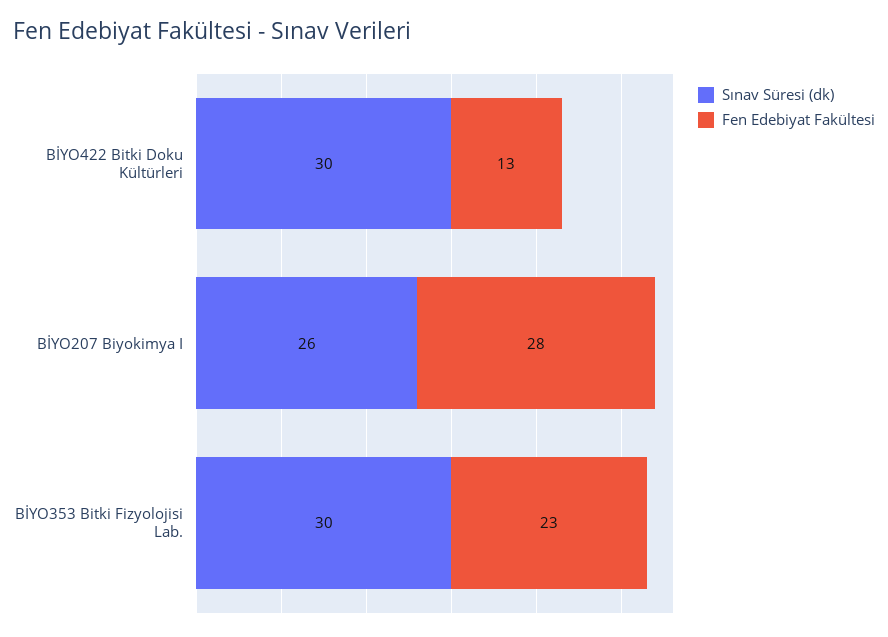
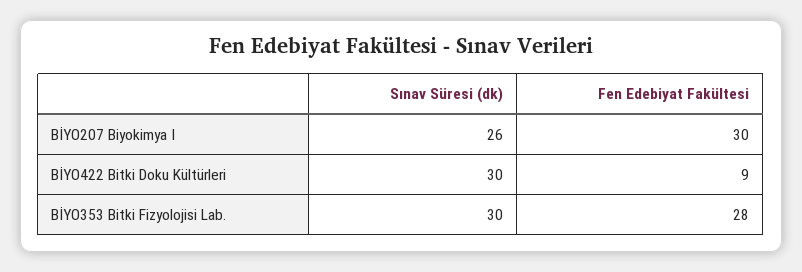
  {
    "Sınav Süresi (dk)": {
      "BİYO422 Bitki Doku Kültürleri": 30,
      "BİYO207 Biyokimya I": 26,
      "BİYO353 Bitki Fizyolojisi Lab.": 30
    },
    "Fen Edebiyat Fakültesi": {
-     "BİYO422 Bitki Doku Kültürleri": 13,
+     "BİYO422 Bitki Doku Kültürleri": 9,
-     "BİYO207 Biyokimya I": 28,
+     "BİYO207 Biyokimya I": 30,
-     "BİYO353 Bitki Fizyolojisi Lab.": 23
+     "BİYO353 Bitki Fizyolojisi Lab.": 28
    }
  }

